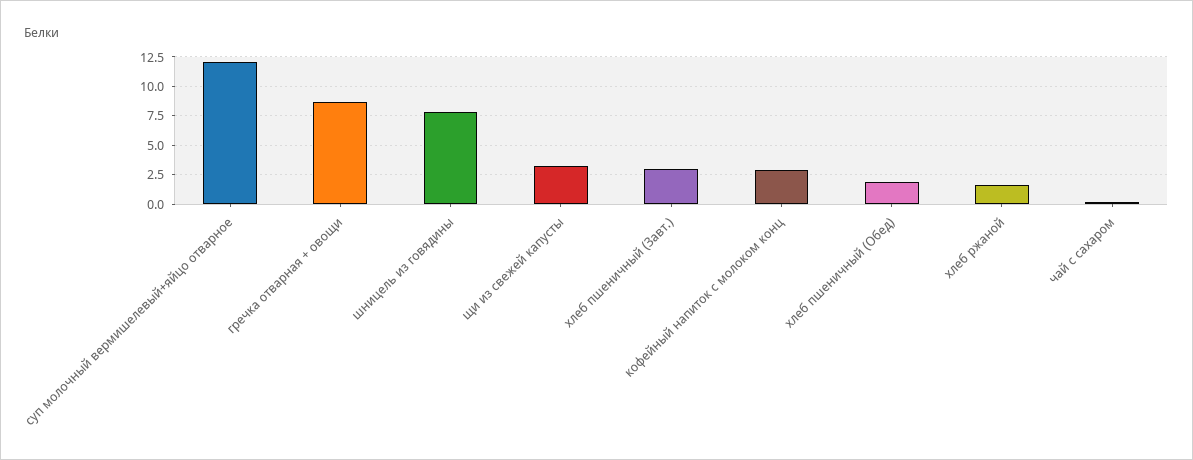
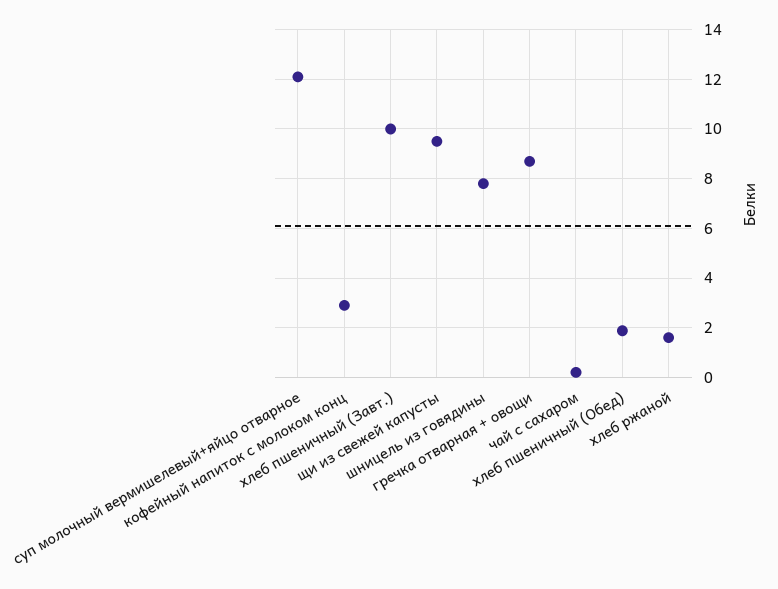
  {
    "суп молочный вермишелевый+яйцо отварное": 12,
    "гречка отварная + овощи": 8.75,
    "шницель из говядины": 7.75,
-   "щи из свежей капусты": 2.5,
+   "щи из свежей капусты": 9.5,
-   "хлеб пшеничный (Завт.)": 2.5,
+   "хлеб пшеничный (Завт.)": 10,
    "кофейный напиток с молоком конц": 3,
    "хлеб пшеничный (Обед)": 2,
    "хлеб ржаной": 1.5,
    "чай с сахаром": 0.25
  }

